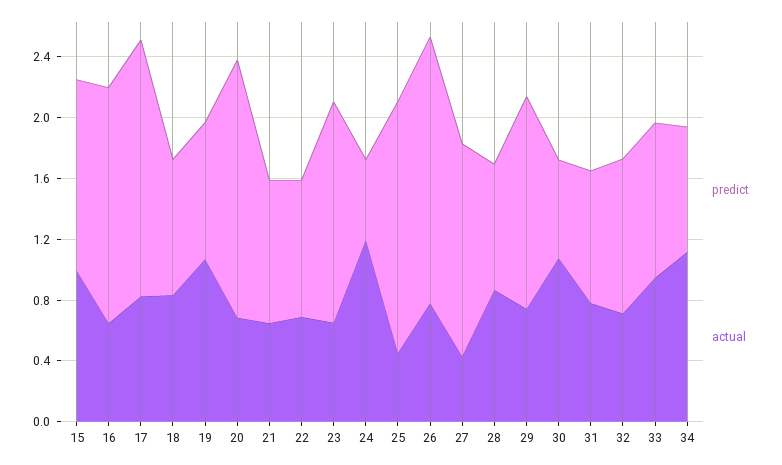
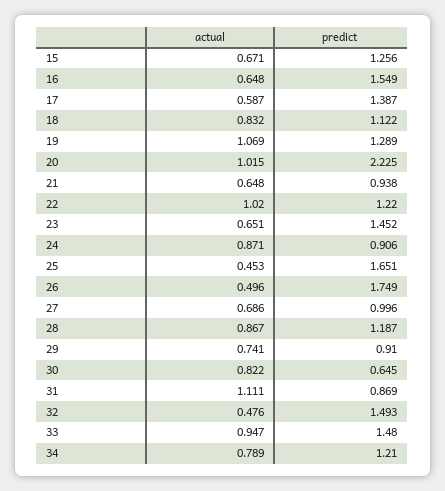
  {
    "predict": {
      "15": 1.256,
      "16": 1.549,
-     "17": 1.7,
+     "17": 1.387,
-     "18": 0.9,
+     "18": 1.122,
-     "19": 0.9,
+     "19": 1.289,
-     "20": 1.7,
+     "20": 2.225,
      "21": 0.938,
-     "22": 0.9,
+     "22": 1.22,
      "23": 1.452,
-     "24": 0.5,
+     "24": 0.906,
      "25": 1.651,
      "26": 1.749,
-     "27": 1.4,
+     "27": 0.996,
-     "28": 0.8,
+     "28": 1.187,
-     "29": 1.4,
+     "29": 0.91,
      "30": 0.645,
      "31": 0.869,
-     "32": 1,
+     "32": 1.493,
-     "33": 1,
+     "33": 1.48,
-     "34": 0.8
+     "34": 1.21
    },
    "actual": {
-     "15": 1,
+     "15": 0.671,
      "16": 0.648,
-     "17": 0.8,
+     "17": 0.587,
      "18": 0.832,
      "19": 1.069,
-     "20": 0.7,
+     "20": 1.015,
      "21": 0.648,
-     "22": 0.7,
+     "22": 1.02,
      "23": 0.651,
-     "24": 1.2,
+     "24": 0.871,
      "25": 0.453,
-     "26": 0.8,
+     "26": 0.496,
-     "27": 0.4,
+     "27": 0.686,
      "28": 0.867,
      "29": 0.741,
-     "30": 1.1,
+     "30": 0.822,
-     "31": 0.8,
+     "31": 1.111,
-     "32": 0.7,
+     "32": 0.476,
      "33": 0.947,
-     "34": 1.1
+     "34": 0.789
    }
  }

